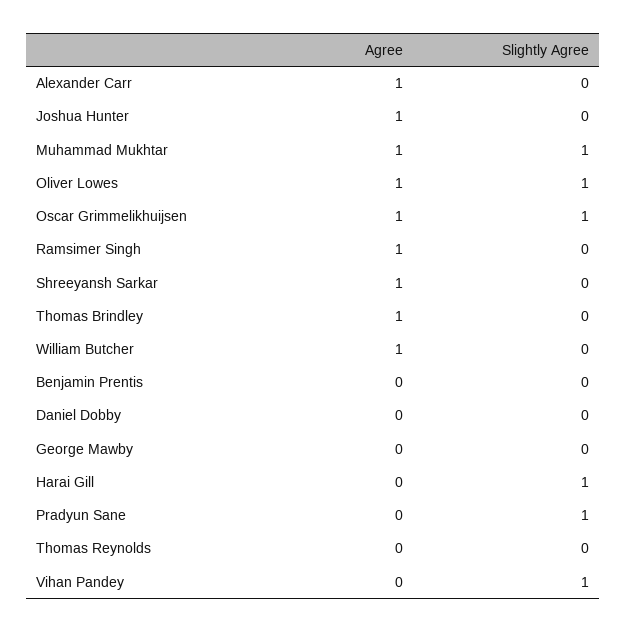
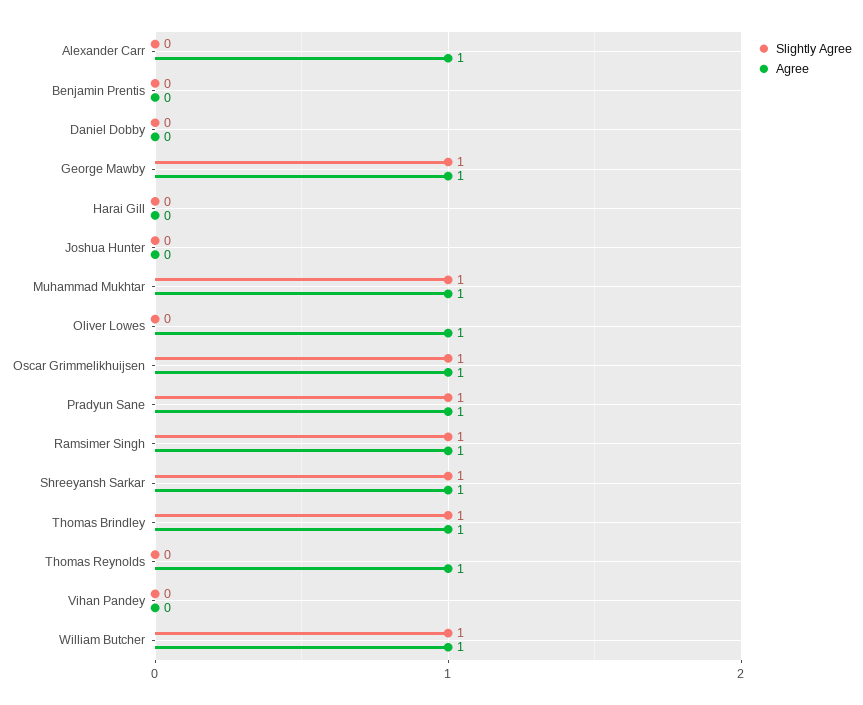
  {
    "Agree": {
      "Alexander Carr": 1,
-     "Joshua Hunter": 1,
+     "Joshua Hunter": 0,
      "Muhammad Mukhtar": 1,
      "Oliver Lowes": 1,
      "Oscar Grimmelikhuijsen": 1,
      "Ramsimer Singh": 1,
      "Shreeyansh Sarkar": 1,
      "Thomas Brindley": 1,
      "William Butcher": 1,
      "Benjamin Prentis": 0,
      "Daniel Dobby": 0,
-     "George Mawby": 0,
+     "George Mawby": 1,
      "Harai Gill": 0,
-     "Pradyun Sane": 0,
+     "Pradyun Sane": 1,
-     "Thomas Reynolds": 0,
+     "Thomas Reynolds": 1,
      "Vihan Pandey": 0
    },
    "Slightly Agree": {
      "Alexander Carr": 0,
      "Joshua Hunter": 0,
      "Muhammad Mukhtar": 1,
-     "Oliver Lowes": 1,
+     "Oliver Lowes": 0,
      "Oscar Grimmelikhuijsen": 1,
-     "Ramsimer Singh": 0,
+     "Ramsimer Singh": 1,
-     "Shreeyansh Sarkar": 0,
+     "Shreeyansh Sarkar": 1,
-     "Thomas Brindley": 0,
+     "Thomas Brindley": 1,
-     "William Butcher": 0,
+     "William Butcher": 1,
      "Benjamin Prentis": 0,
      "Daniel Dobby": 0,
-     "George Mawby": 0,
+     "George Mawby": 1,
-     "Harai Gill": 1,
+     "Harai Gill": 0,
      "Pradyun Sane": 1,
      "Thomas Reynolds": 0,
-     "Vihan Pandey": 1
+     "Vihan Pandey": 0
    }
  }

